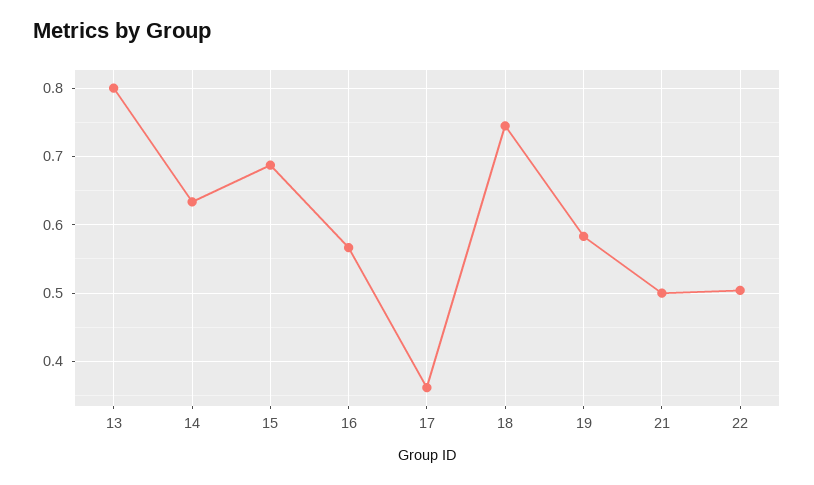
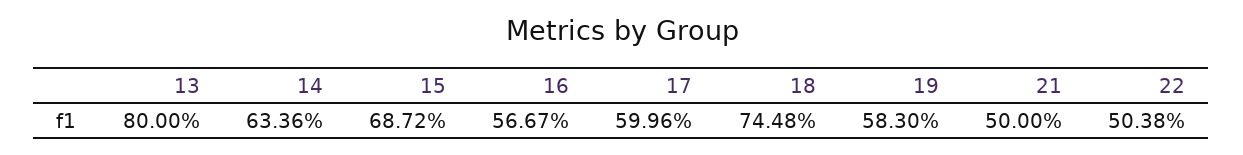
  {
    "13": 0.8,
    "14": 0.6336,
    "15": 0.6872,
    "16": 0.5667,
-   "17": 0.36,
+   "17": 0.5996,
    "18": 0.7448,
    "19": 0.583,
    "21": 0.5,
    "22": 0.5038
  }

